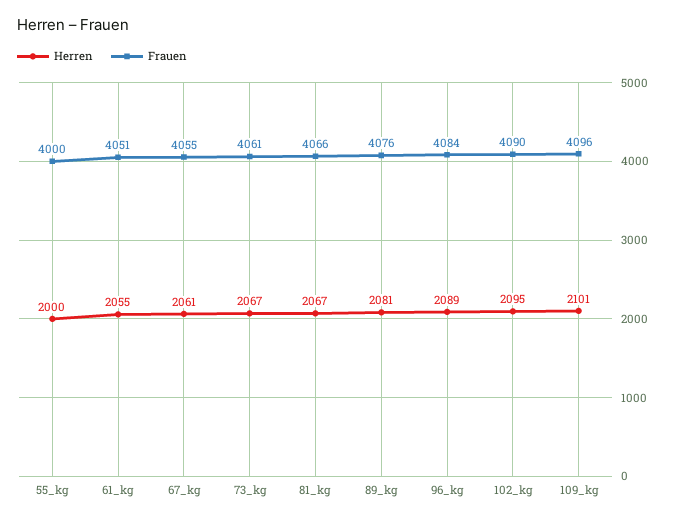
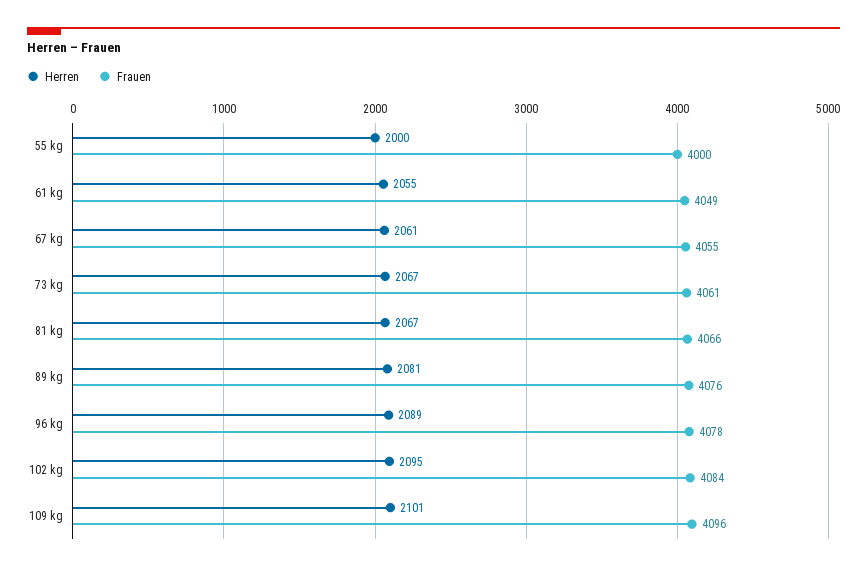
  {
    "Herren": {
      "55_kg": 2000,
      "61_kg": 2055,
      "67_kg": 2061,
      "73_kg": 2067,
      "81_kg": 2067,
      "89_kg": 2081,
      "96_kg": 2089,
      "102_kg": 2095,
      "109_kg": 2101
    },
    "Frauen": {
      "55_kg": 4000,
-     "61_kg": 4051,
+     "61_kg": 4049,
      "67_kg": 4055,
      "73_kg": 4061,
      "81_kg": 4066,
      "89_kg": 4076,
-     "96_kg": 4084,
+     "96_kg": 4078,
-     "102_kg": 4090,
+     "102_kg": 4084,
      "109_kg": 4096
    }
  }

